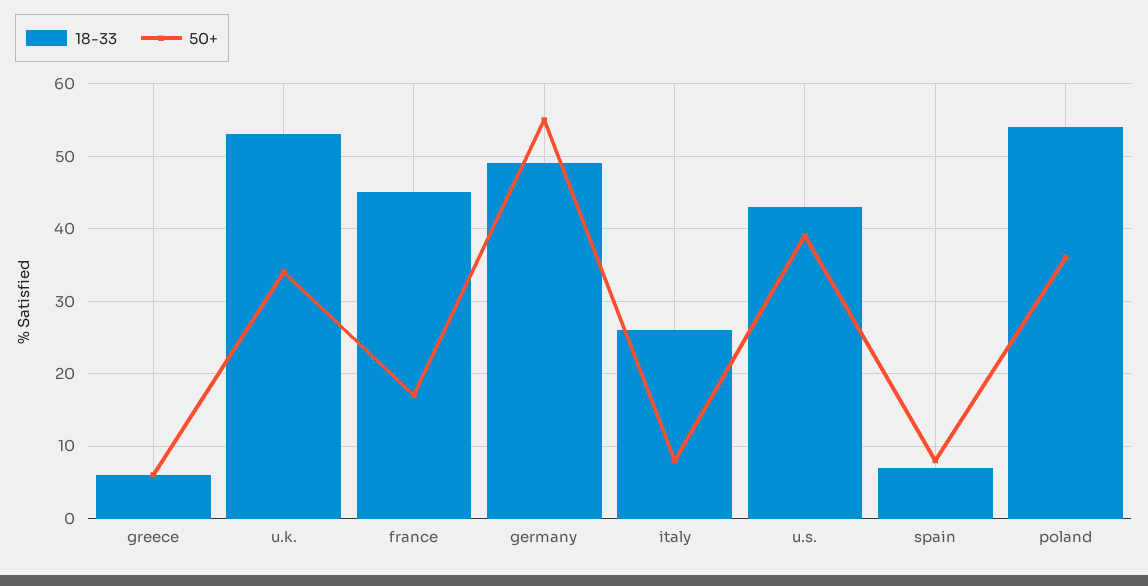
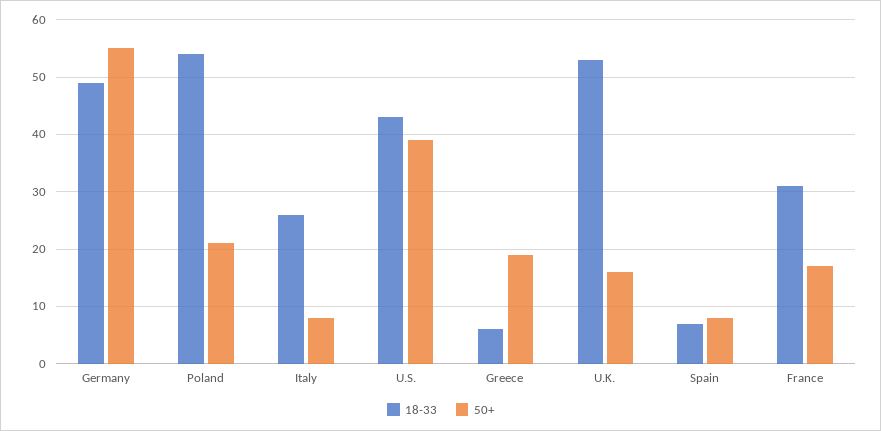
  {
    "18-33": {
      "greece": 6,
      "u.k.": 53,
-     "france": 45,
+     "france": 30,
      "germany": 49,
      "italy": 26,
      "u.s.": 43,
      "spain": 7,
      "poland": 54
    },
    "50+": {
-     "greece": 6,
+     "greece": 20,
-     "u.k.": 34,
+     "u.k.": 15,
      "france": 17,
      "germany": 55,
      "italy": 8,
      "u.s.": 39,
      "spain": 8,
-     "poland": 36
+     "poland": 20
    }
  }

